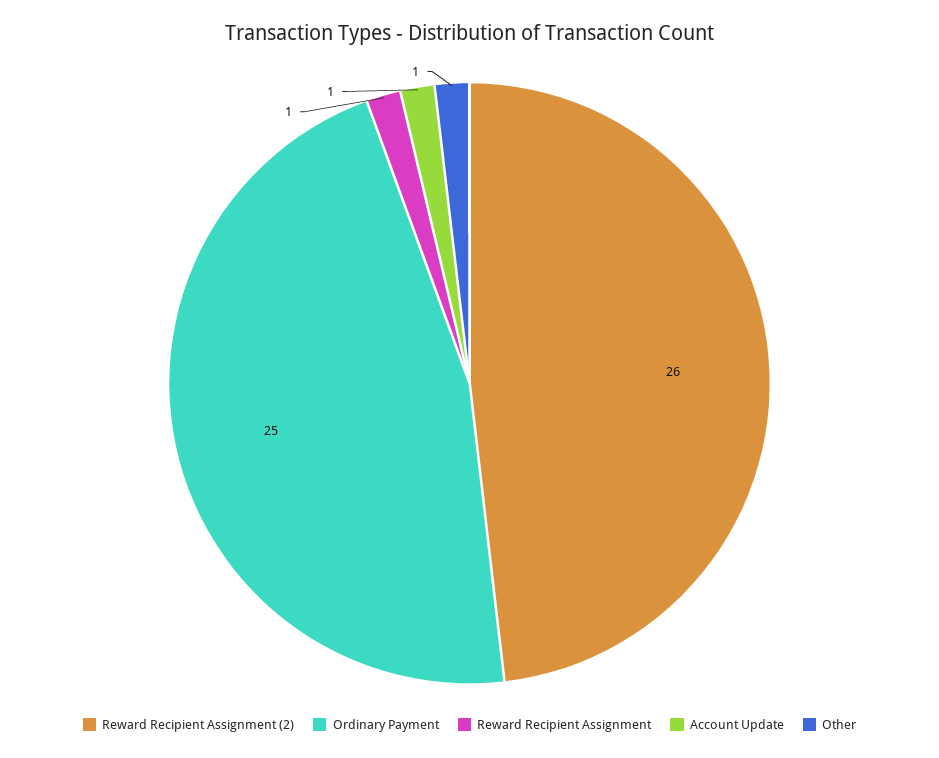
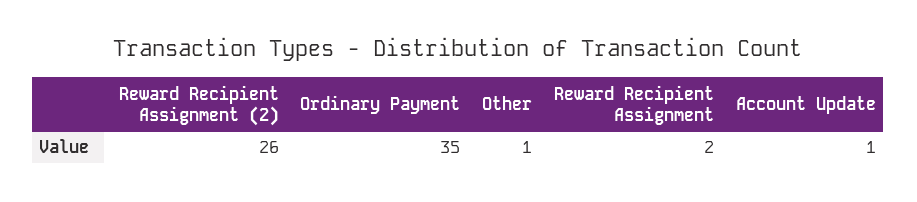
  {
    "Reward Recipient Assignment (2)": 26,
-   "Ordinary Payment": 25,
+   "Ordinary Payment": 35,
-   "Reward Recipient Assignment": 1,
+   "Reward Recipient Assignment": 2,
    "Account Update": 1,
    "Other": 1
  }

